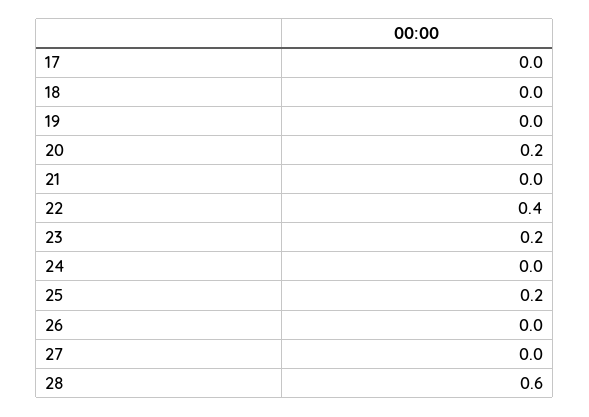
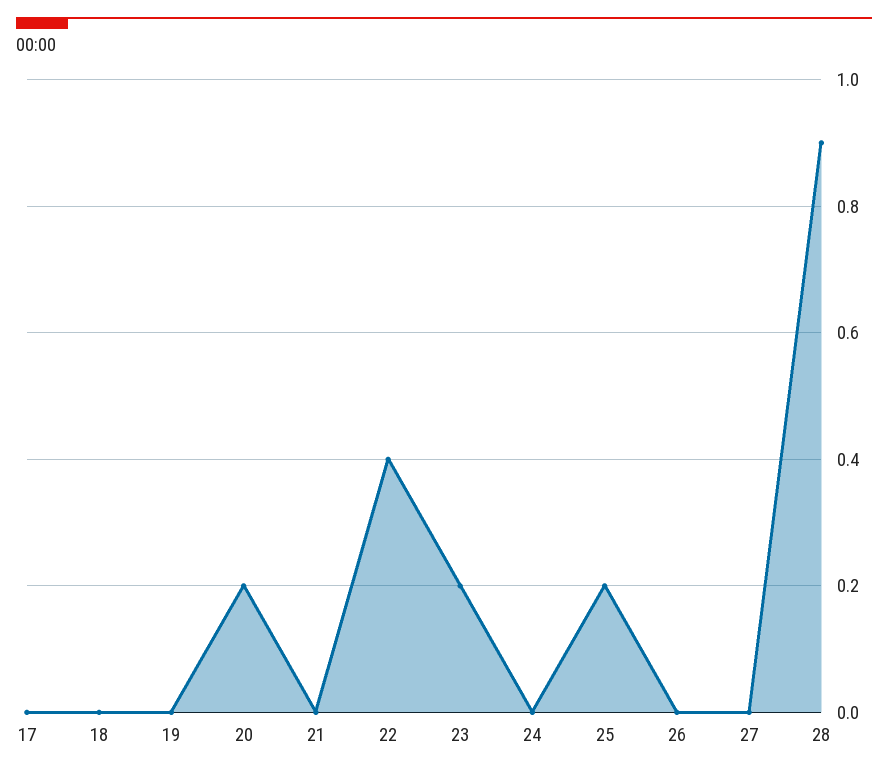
  {
    "17": 0,
    "18": 0,
    "19": 0,
    "20": 0.2,
    "21": 0,
    "22": 0.4,
    "23": 0.2,
    "24": 0,
    "25": 0.2,
    "26": 0,
    "27": 0,
-   "28": 0.6
+   "28": 0.9
  }

